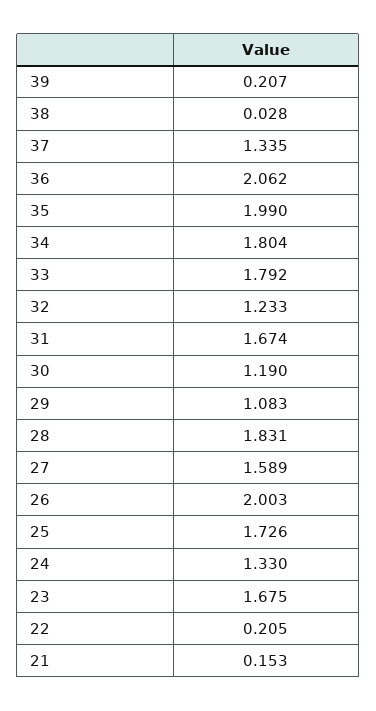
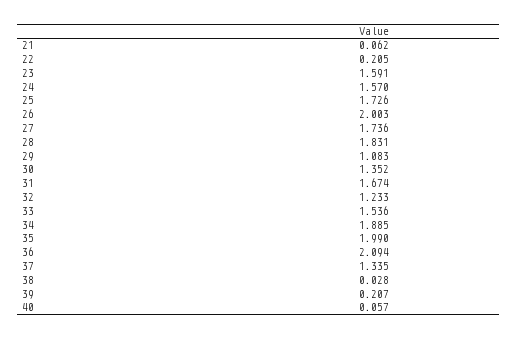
  {
    "39": 0.207,
    "38": 0.028,
    "37": 1.335,
-   "36": 2.062,
+   "36": 2.094,
    "35": 1.99,
-   "34": 1.804,
+   "34": 1.885,
-   "33": 1.792,
+   "33": 1.536,
    "32": 1.233,
    "31": 1.674,
-   "30": 1.19,
+   "30": 1.352,
    "29": 1.083,
    "28": 1.831,
-   "27": 1.589,
+   "27": 1.736,
    "26": 2.003,
    "25": 1.726,
-   "24": 1.33,
+   "24": 1.57,
-   "23": 1.675,
+   "23": 1.591,
    "22": 0.205,
-   "21": 0.153
+   "21": 0.062,
+   "40": 0.057
  }

